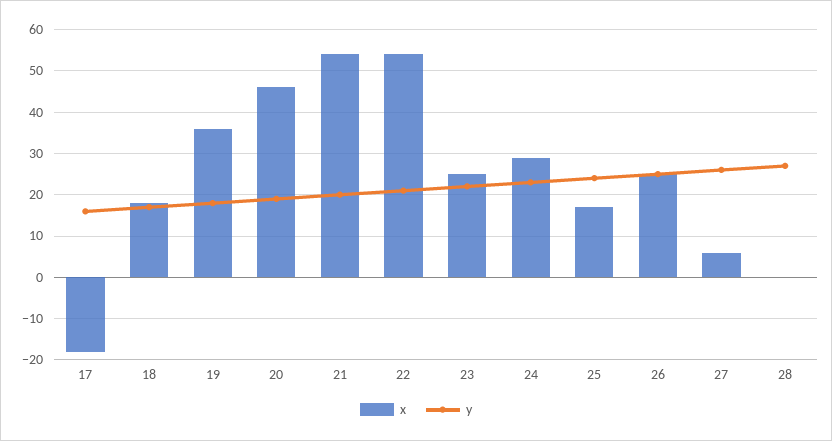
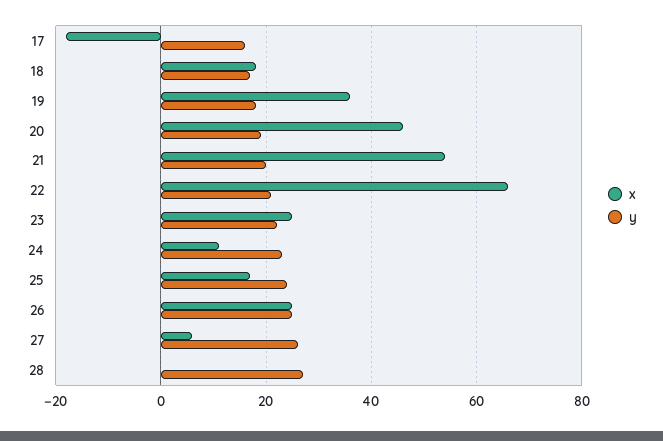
  {
    "x": {
      "17": -20,
      "18": 20,
      "19": 35,
      "20": 45,
      "21": 55,
-     "22": 55,
+     "22": 65,
      "23": 25,
-     "24": 30,
+     "24": 10,
      "25": 15,
      "26": 25,
      "27": 5,
      "28": 0
    },
    "y": {
      "17": 15,
      "18": 15,
      "19": 20,
      "20": 20,
      "21": 20,
      "22": 20,
      "23": 20,
      "24": 25,
      "25": 25,
      "26": 25,
      "27": 25,
      "28": 25
    }
  }

